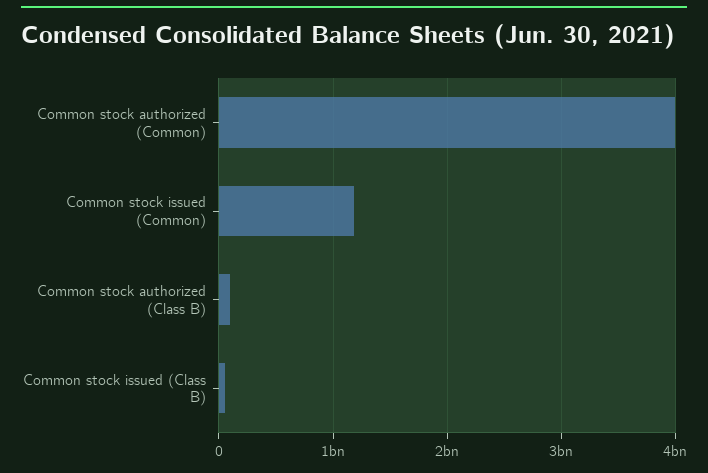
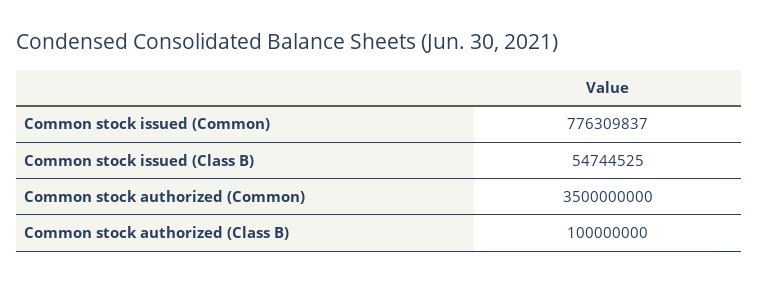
  {
-   "Common stock authorized (Common)": 4000000000,
+   "Common stock authorized (Common)": 3500000000,
-   "Common stock issued (Common)": 1200000000,
+   "Common stock issued (Common)": 776309837,
    "Common stock authorized (Class B)": 100000000,
    "Common stock issued (Class B)": 54744525
  }

